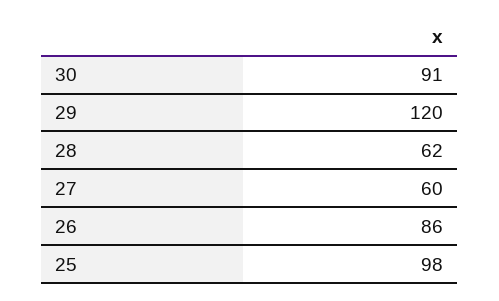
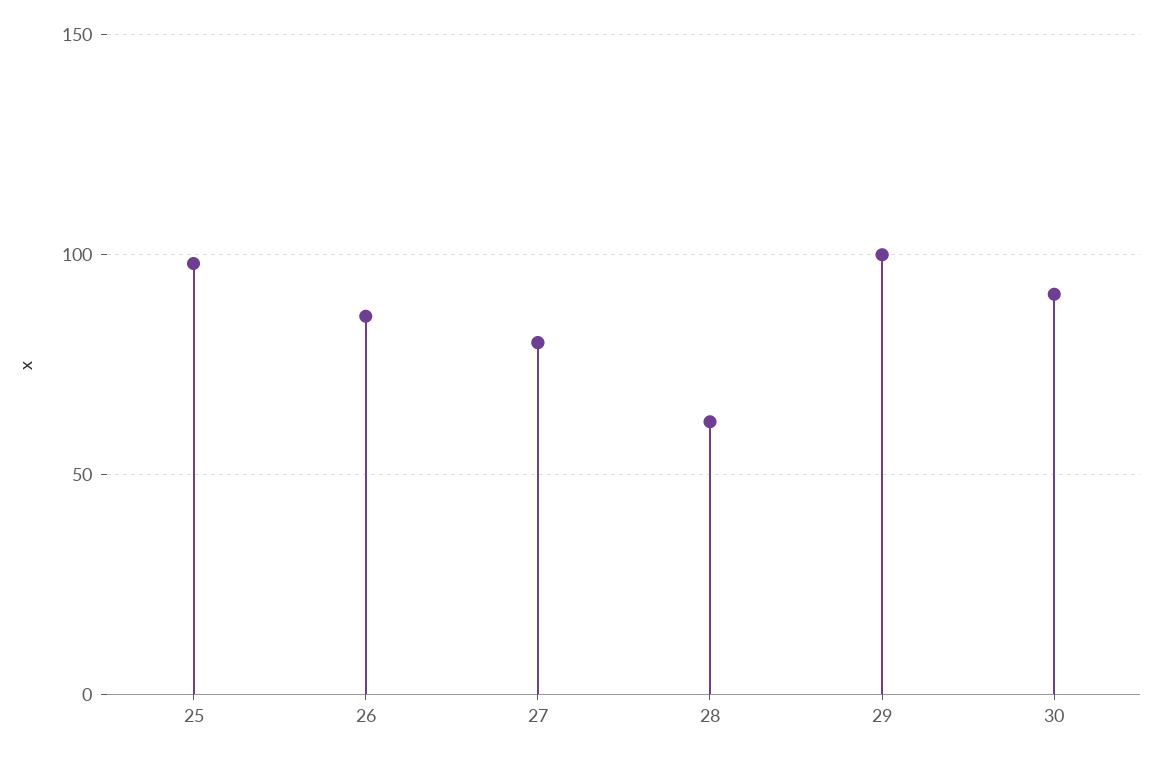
  {
    "30": 91,
-   "29": 120,
+   "29": 100,
    "28": 62,
-   "27": 60,
+   "27": 80,
    "26": 86,
    "25": 98
  }

